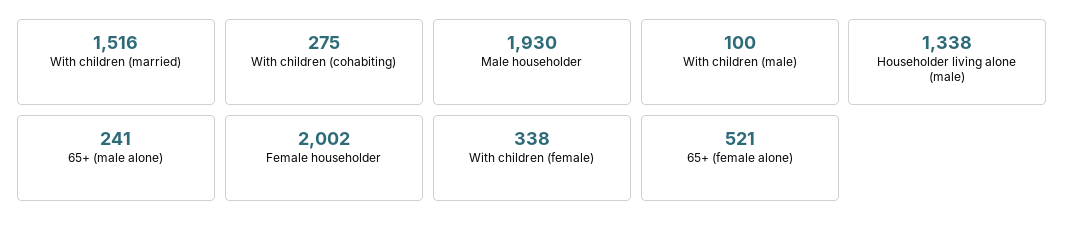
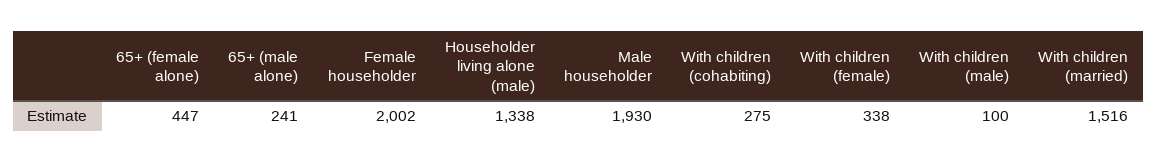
  {
    "With children (married)": 1516,
    "With children (cohabiting)": 275,
    "Male householder": 1930,
    "With children (male)": 100,
    "Householder living alone (male)": 1338,
    "65+ (male alone)": 241,
    "Female householder": 2002,
    "With children (female)": 338,
-   "65+ (female alone)": 521
+   "65+ (female alone)": 447
  }

